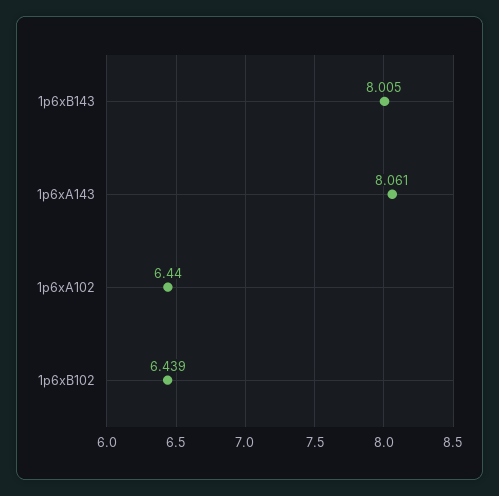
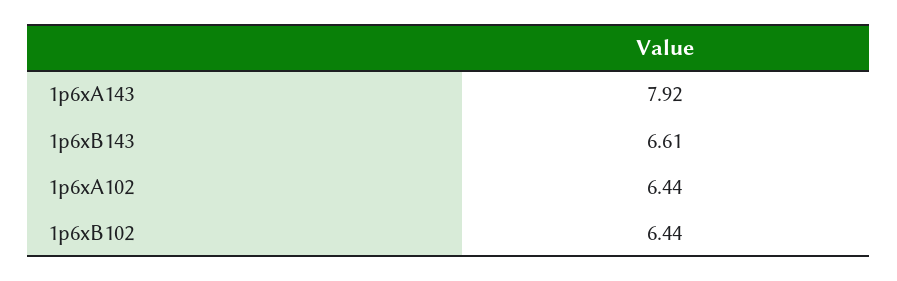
  {
-   "1p6xB143": 8.005,
+   "1p6xB143": 6.61,
-   "1p6xA143": 8.061,
+   "1p6xA143": 7.92,
    "1p6xA102": 6.44,
    "1p6xB102": 6.439
  }

